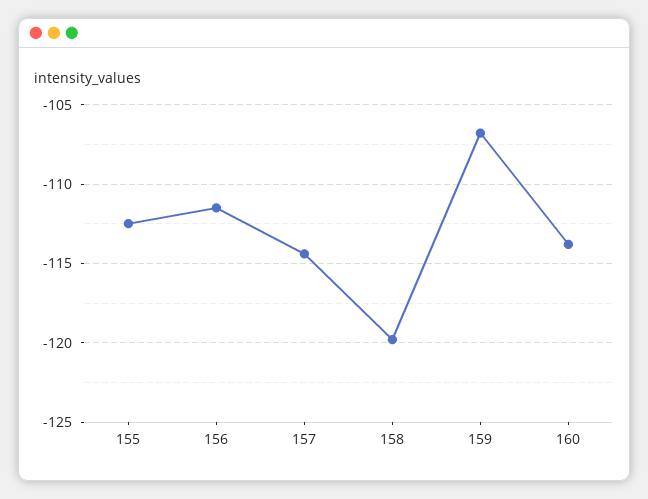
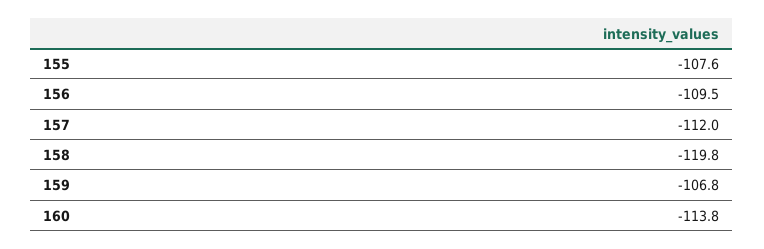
  {
-   "155": -112.5,
+   "155": -107.6,
-   "156": -111.5,
+   "156": -109.5,
-   "157": -114.5,
+   "157": -112,
    "158": -119.8,
    "159": -106.8,
    "160": -113.8
  }

